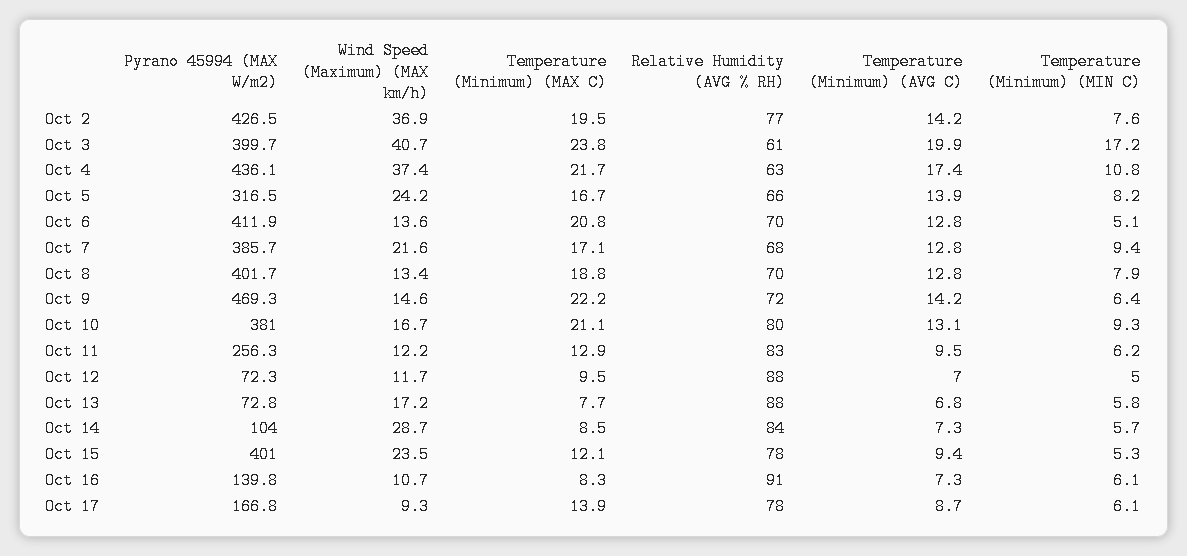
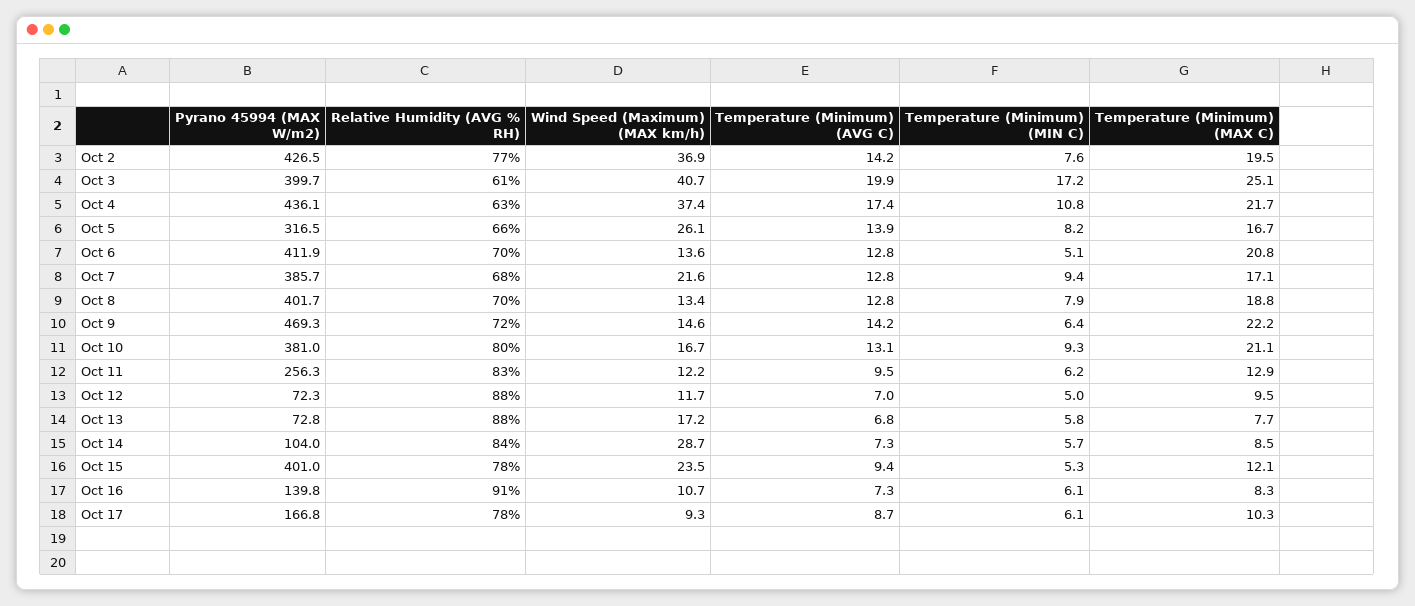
  {
    "Pyrano 45994 (MAX W/m2)": {
      "Oct 2": 426.5,
      "Oct 3": 399.7,
      "Oct 4": 436.1,
      "Oct 5": 316.5,
      "Oct 6": 411.9,
      "Oct 7": 385.7,
      "Oct 8": 401.7,
      "Oct 9": 469.3,
      "Oct 10": 381,
      "Oct 11": 256.3,
      "Oct 12": 72.3,
      "Oct 13": 72.8,
      "Oct 14": 104,
      "Oct 15": 401,
      "Oct 16": 139.8,
      "Oct 17": 166.8
    },
    "Wind Speed (Maximum) (MAX km/h)": {
      "Oct 2": 36.9,
      "Oct 3": 40.7,
      "Oct 4": 37.4,
-     "Oct 5": 24.2,
+     "Oct 5": 26.1,
      "Oct 6": 13.6,
      "Oct 7": 21.6,
      "Oct 8": 13.4,
      "Oct 9": 14.6,
      "Oct 10": 16.7,
      "Oct 11": 12.2,
      "Oct 12": 11.7,
      "Oct 13": 17.2,
      "Oct 14": 28.7,
      "Oct 15": 23.5,
      "Oct 16": 10.7,
      "Oct 17": 9.3
    },
    "Temperature (Minimum) (MAX C)": {
      "Oct 2": 19.5,
-     "Oct 3": 23.8,
+     "Oct 3": 25.1,
      "Oct 4": 21.7,
      "Oct 5": 16.7,
      "Oct 6": 20.8,
      "Oct 7": 17.1,
      "Oct 8": 18.8,
      "Oct 9": 22.2,
      "Oct 10": 21.1,
      "Oct 11": 12.9,
      "Oct 12": 9.5,
      "Oct 13": 7.7,
      "Oct 14": 8.5,
      "Oct 15": 12.1,
      "Oct 16": 8.3,
-     "Oct 17": 13.9
+     "Oct 17": 10.3
    },
    "Relative Humidity (AVG % RH)": {
      "Oct 2": 77,
      "Oct 3": 61,
      "Oct 4": 63,
      "Oct 5": 66,
      "Oct 6": 70,
      "Oct 7": 68,
      "Oct 8": 70,
      "Oct 9": 72,
      "Oct 10": 80,
      "Oct 11": 83,
      "Oct 12": 88,
      "Oct 13": 88,
      "Oct 14": 84,
      "Oct 15": 78,
      "Oct 16": 91,
      "Oct 17": 78
    },
    "Temperature (Minimum) (AVG C)": {
      "Oct 2": 14.2,
      "Oct 3": 19.9,
      "Oct 4": 17.4,
      "Oct 5": 13.9,
      "Oct 6": 12.8,
      "Oct 7": 12.8,
      "Oct 8": 12.8,
      "Oct 9": 14.2,
      "Oct 10": 13.1,
      "Oct 11": 9.5,
      "Oct 12": 7,
      "Oct 13": 6.8,
      "Oct 14": 7.3,
      "Oct 15": 9.4,
      "Oct 16": 7.3,
      "Oct 17": 8.7
    },
    "Temperature (Minimum) (MIN C)": {
      "Oct 2": 7.6,
      "Oct 3": 17.2,
      "Oct 4": 10.8,
      "Oct 5": 8.2,
      "Oct 6": 5.1,
      "Oct 7": 9.4,
      "Oct 8": 7.9,
      "Oct 9": 6.4,
      "Oct 10": 9.3,
      "Oct 11": 6.2,
      "Oct 12": 5,
      "Oct 13": 5.8,
      "Oct 14": 5.7,
      "Oct 15": 5.3,
      "Oct 16": 6.1,
      "Oct 17": 6.1
    }
  }

